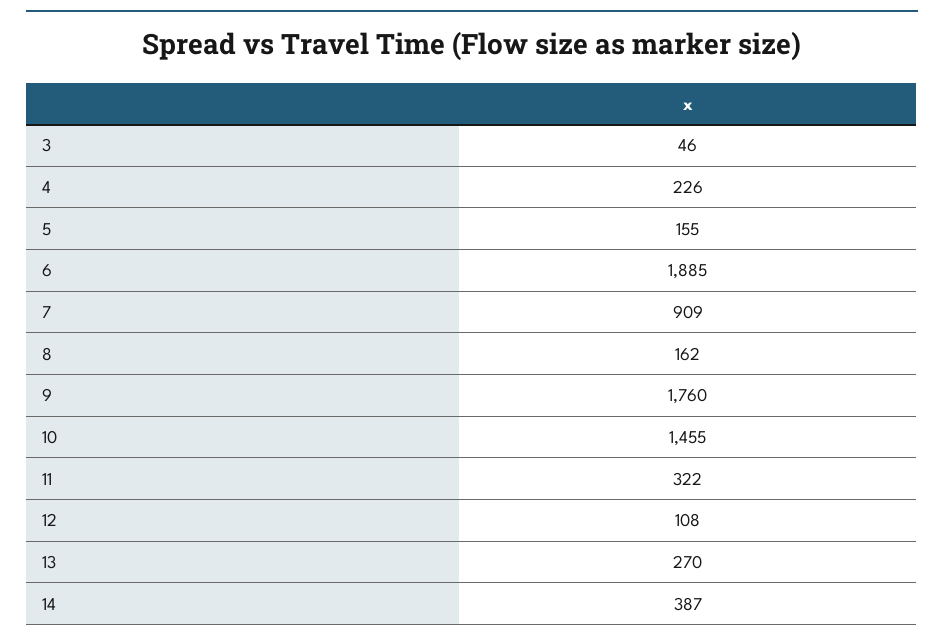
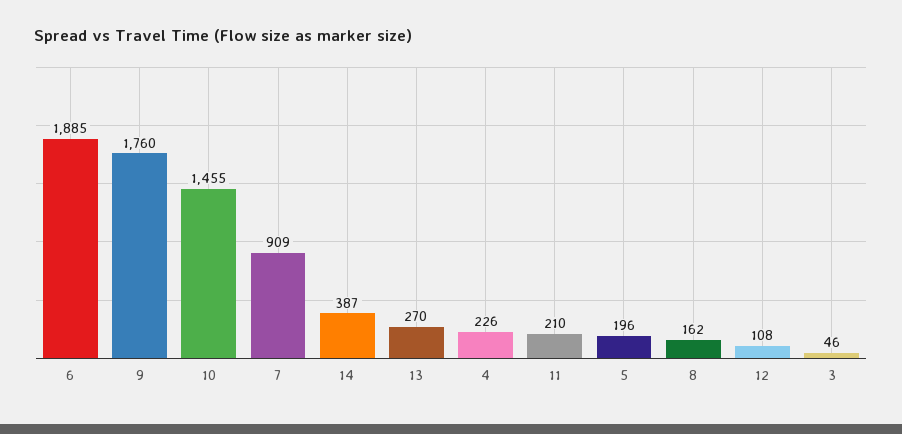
  {
    "3": 46,
    "4": 226,
-   "5": 155,
+   "5": 196,
    "6": 1885,
    "7": 909,
    "8": 162,
    "9": 1760,
    "10": 1455,
-   "11": 322,
+   "11": 210,
    "12": 108,
    "13": 270,
    "14": 387
  }

